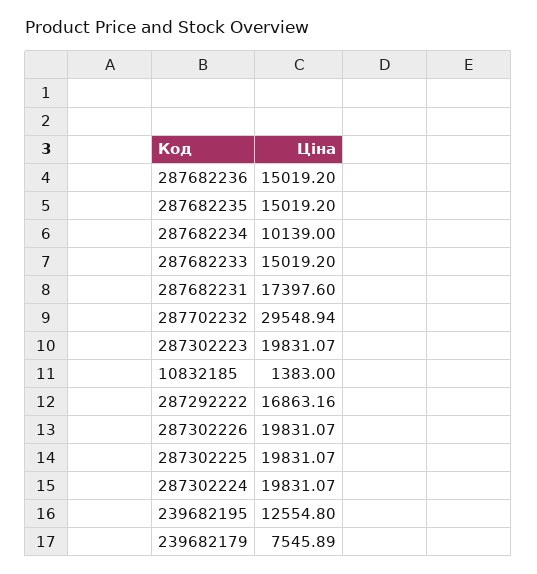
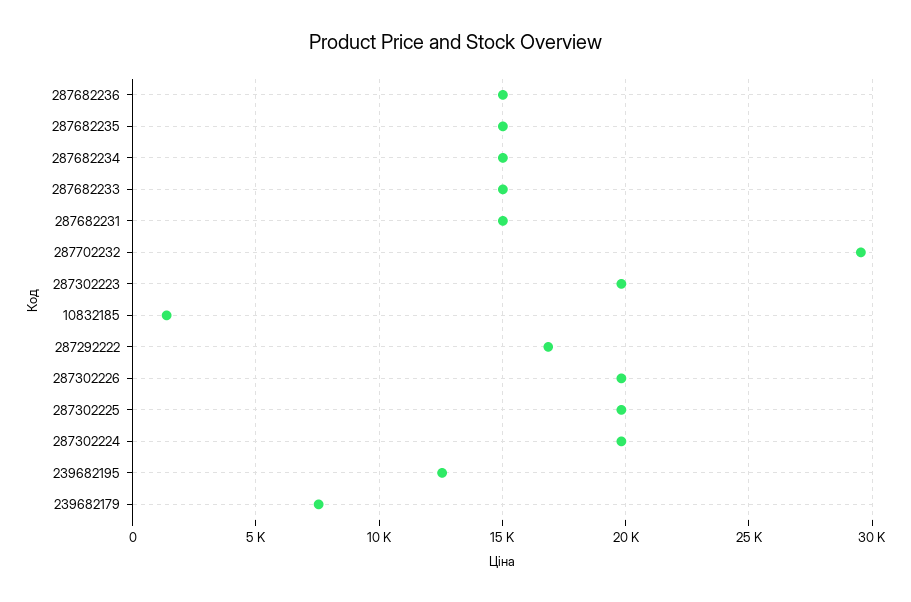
  {
    "287682236": 15019.2,
    "287682235": 15019.2,
-   "287682234": 10139,
+   "287682234": 15000,
    "287682233": 15019.2,
-   "287682231": 17397.6,
+   "287682231": 15000,
    "287702232": 29548.94,
    "287302223": 19831.07,
    "10832185": 1383,
    "287292222": 16863.16,
    "287302226": 19831.07,
    "287302225": 19831.07,
    "287302224": 19831.07,
    "239682195": 12554.8,
    "239682179": 7545.89
  }

